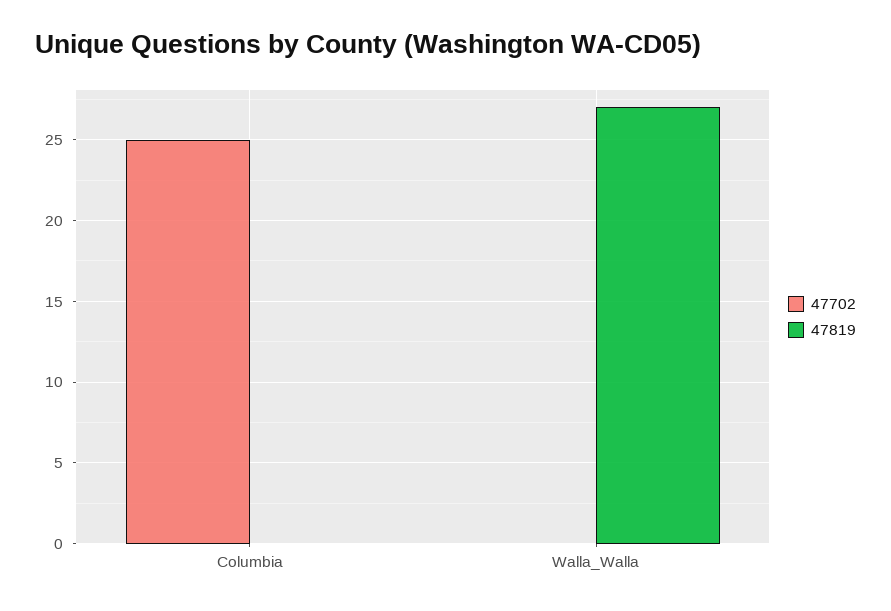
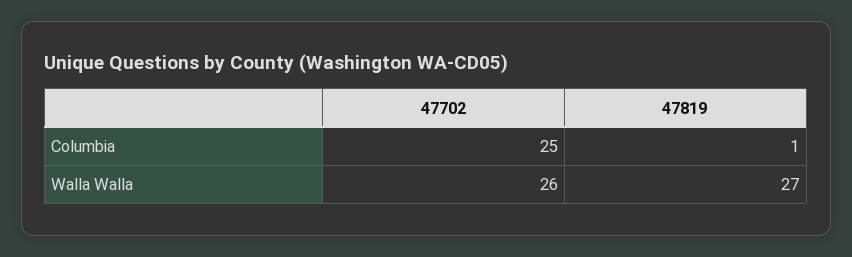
  {
    "47702": {
      "Columbia": 25,
-     "Walla_Walla": 0
+     "Walla_Walla": 26
    },
    "47819": {
-     "Columbia": 0,
+     "Columbia": 1,
      "Walla_Walla": 27
    }
  }

